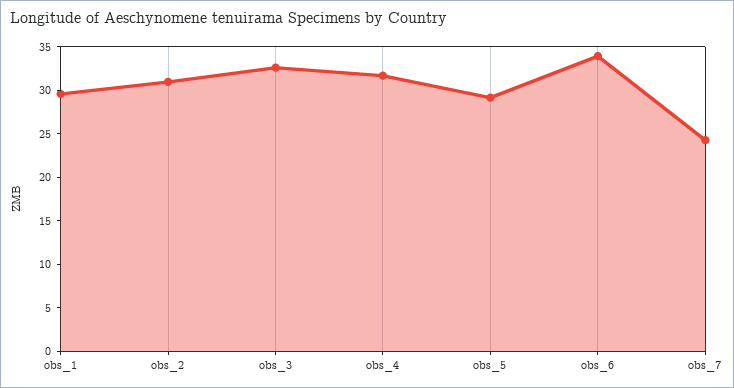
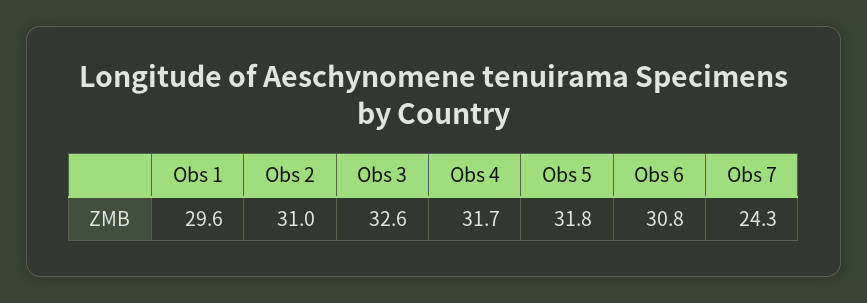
  {
    "obs_1": 29.6,
    "obs_2": 31,
    "obs_3": 32.6,
    "obs_4": 31.7,
-   "obs_5": 29,
+   "obs_5": 31.8,
-   "obs_6": 34,
+   "obs_6": 30.8,
    "obs_7": 24.3
  }

